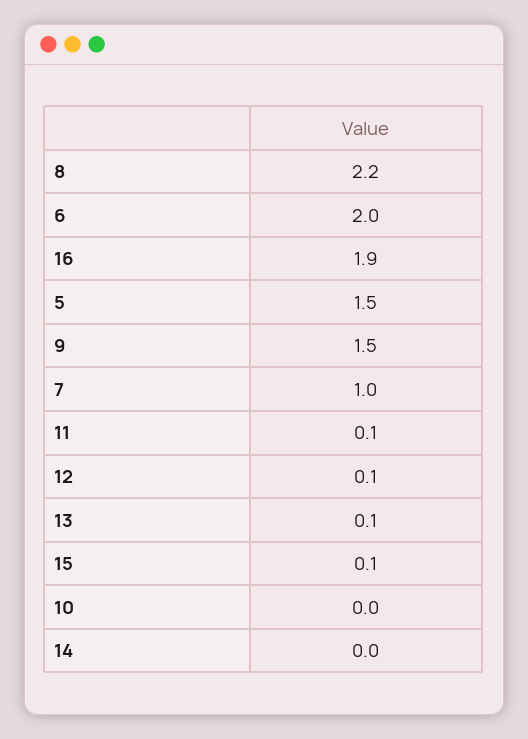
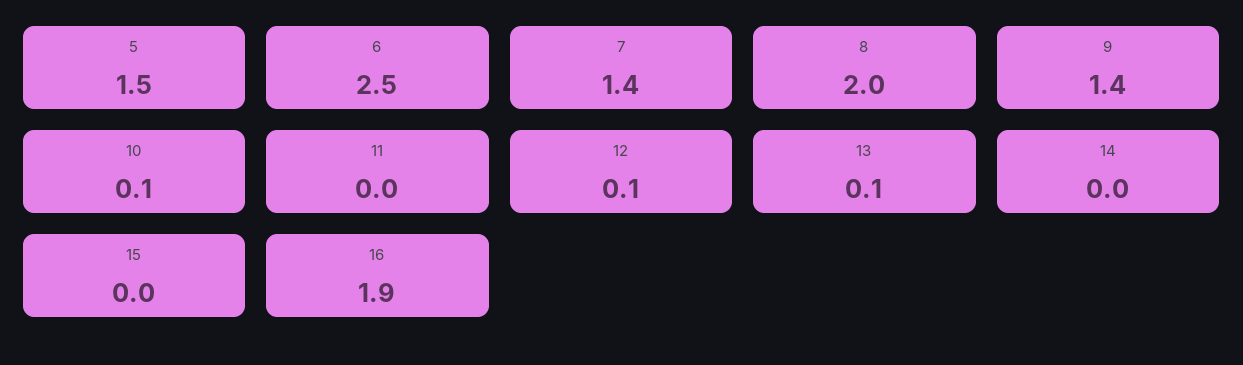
  {
-   "8": 2.2,
+   "8": 2,
-   "6": 2,
+   "6": 2.5,
    "16": 1.9,
    "5": 1.5,
-   "9": 1.5,
+   "9": 1.4,
-   "7": 1,
+   "7": 1.4,
-   "11": 0.1,
+   "11": 0,
    "12": 0.1,
    "13": 0.1,
-   "15": 0.1,
+   "15": 0,
-   "10": 0,
+   "10": 0.1,
    "14": 0
  }

